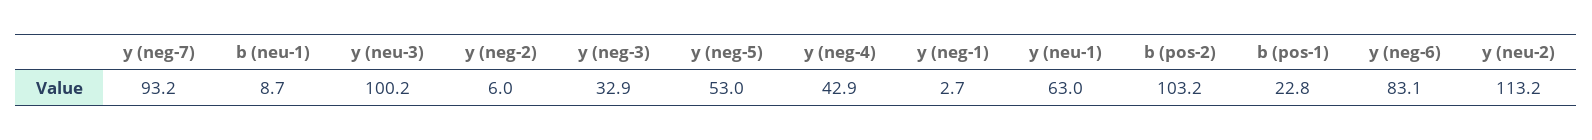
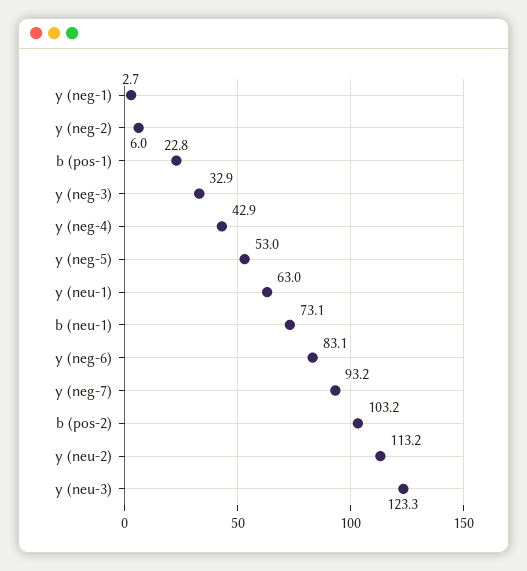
  {
    "y (neg-7)": 93.2,
-   "b (neu-1)": 8.7,
+   "b (neu-1)": 73.1,
-   "y (neu-3)": 100.2,
+   "y (neu-3)": 123.3,
    "y (neg-2)": 6,
    "y (neg-3)": 32.9,
    "y (neg-5)": 53,
    "y (neg-4)": 42.9,
    "y (neg-1)": 2.7,
    "y (neu-1)": 63,
    "b (pos-2)": 103.2,
    "b (pos-1)": 22.8,
    "y (neg-6)": 83.1,
    "y (neu-2)": 113.2
  }

